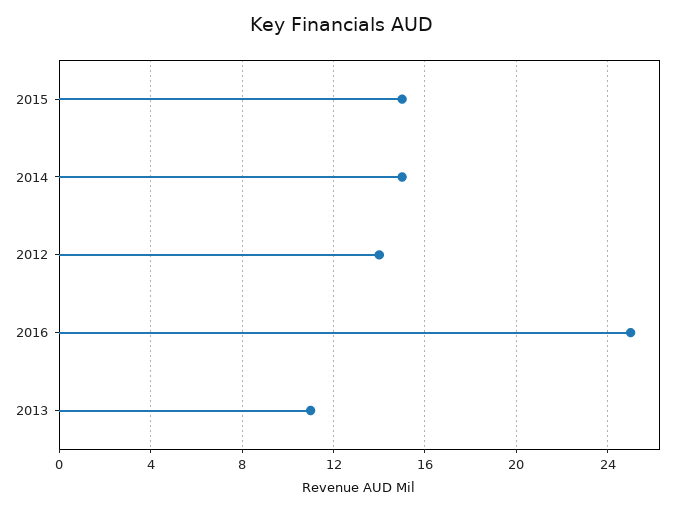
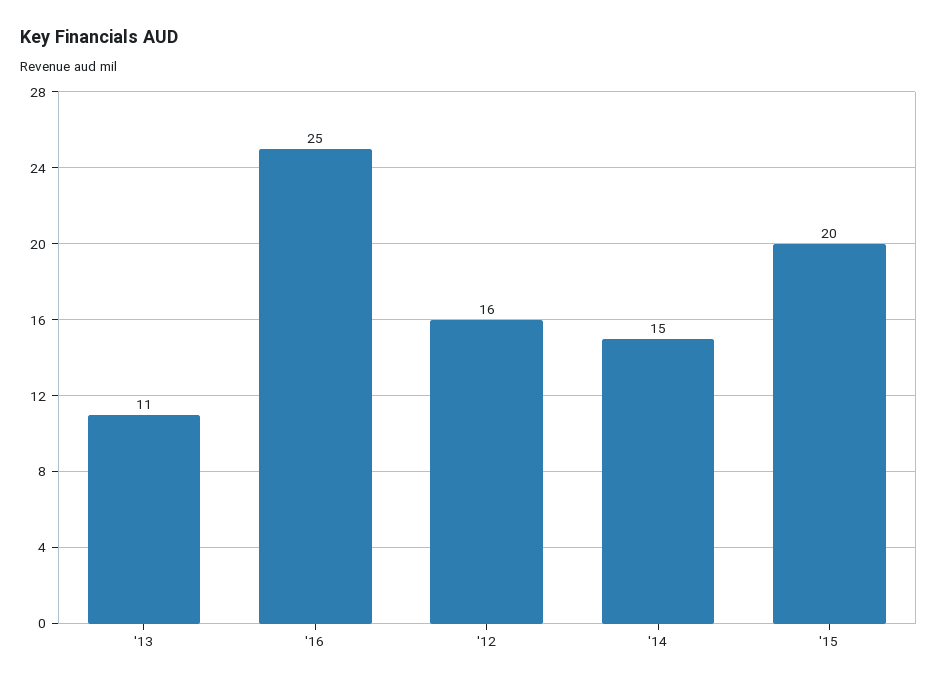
  {
-   "2015": 15,
+   "2015": 20,
    "2014": 15,
-   "2012": 14,
+   "2012": 16,
    "2016": 25,
    "2013": 11
  }

